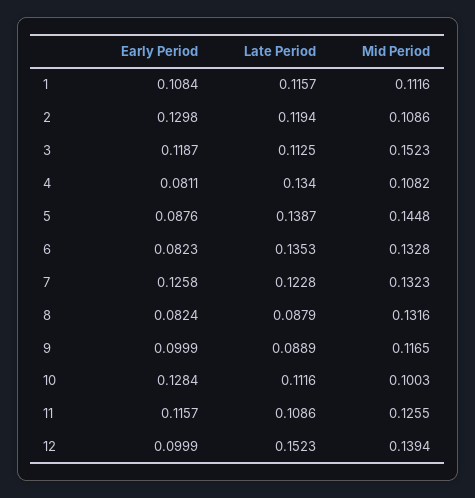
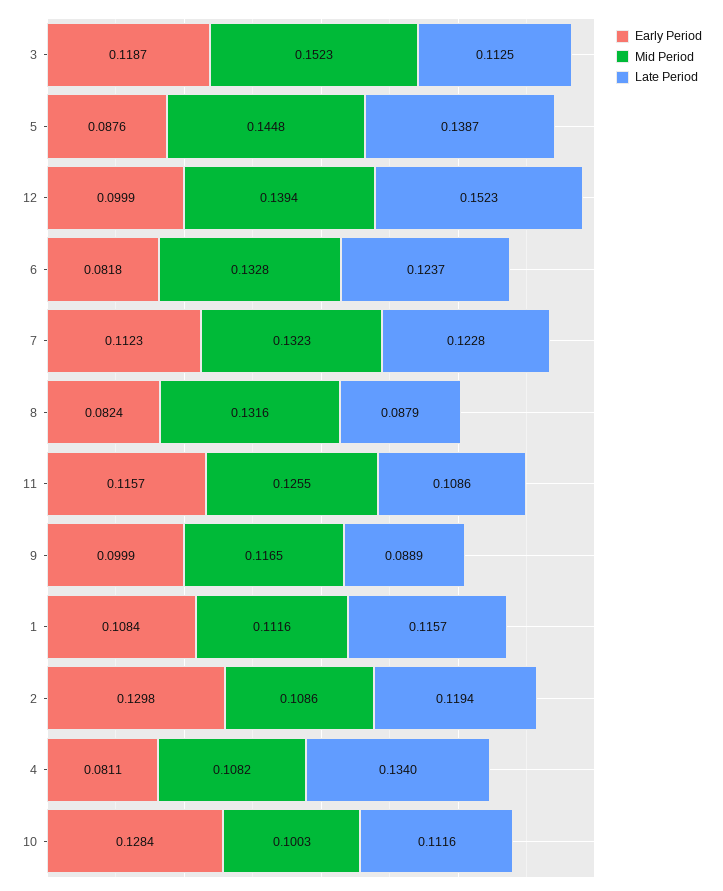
  {
    "Early Period": {
      "1": 0.1084,
      "2": 0.1298,
      "3": 0.1187,
      "4": 0.0811,
      "5": 0.0876,
-     "6": 0.0823,
+     "6": 0.0818,
-     "7": 0.1258,
+     "7": 0.1123,
      "8": 0.0824,
      "9": 0.0999,
      "10": 0.1284,
      "11": 0.1157,
      "12": 0.0999
    },
    "Late Period": {
      "1": 0.1157,
      "2": 0.1194,
      "3": 0.1125,
      "4": 0.134,
      "5": 0.1387,
-     "6": 0.1353,
+     "6": 0.1237,
      "7": 0.1228,
      "8": 0.0879,
      "9": 0.0889,
      "10": 0.1116,
      "11": 0.1086,
      "12": 0.1523
    },
    "Mid Period": {
      "1": 0.1116,
      "2": 0.1086,
      "3": 0.1523,
      "4": 0.1082,
      "5": 0.1448,
      "6": 0.1328,
      "7": 0.1323,
      "8": 0.1316,
      "9": 0.1165,
      "10": 0.1003,
      "11": 0.1255,
      "12": 0.1394
    }
  }

